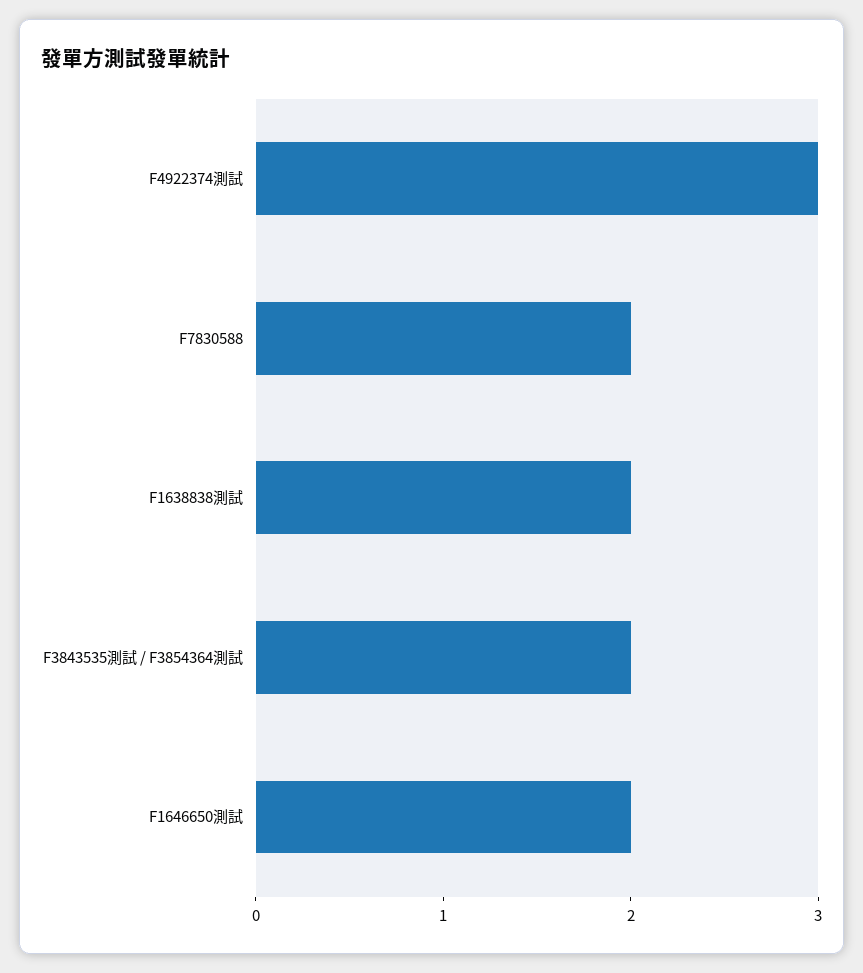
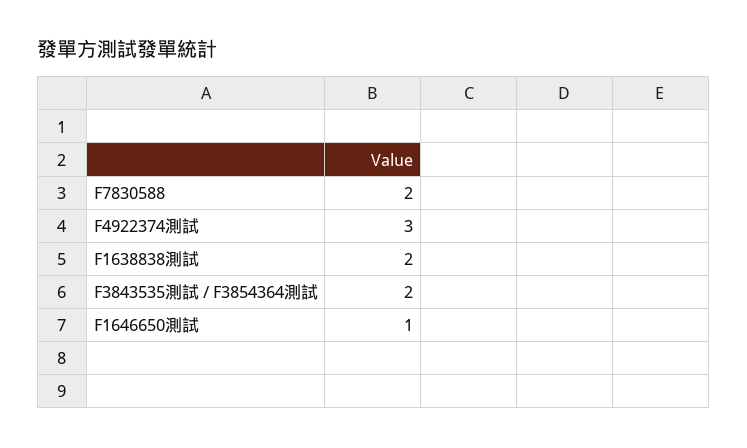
  {
    "F4922374測試": 3,
    "F7830588": 2,
    "F1638838測試": 2,
    "F3843535測試 / F3854364測試": 2,
-   "F1646650測試": 2
+   "F1646650測試": 1
  }

